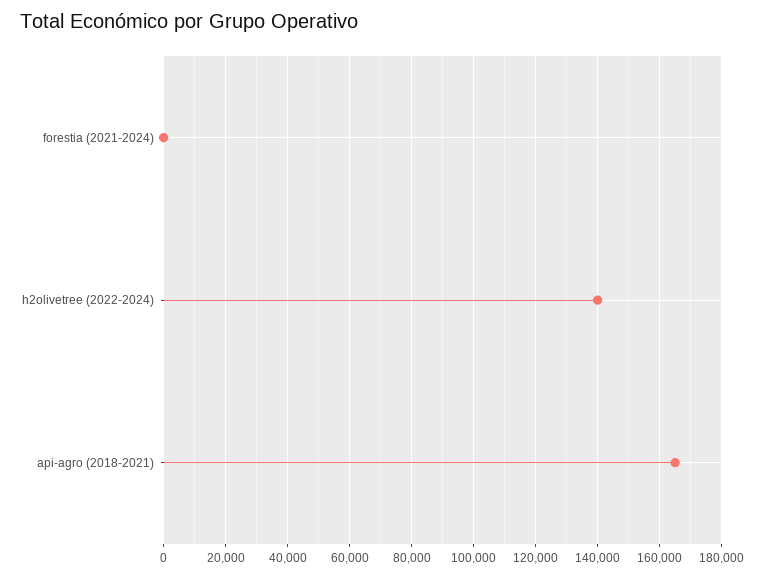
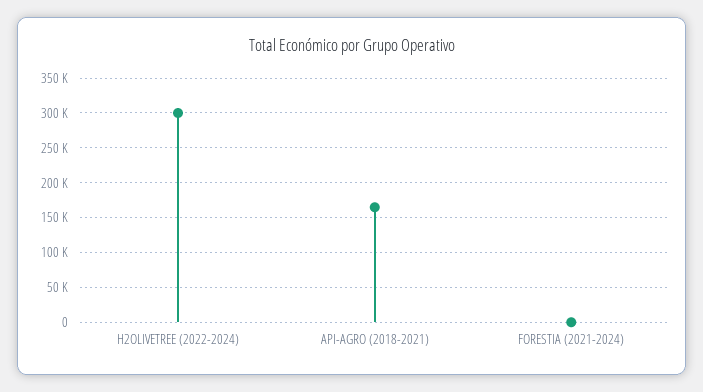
  {
    "forestia (2021-2024)": 0,
-   "h2olivetree (2022-2024)": 140000,
+   "h2olivetree (2022-2024)": 300000,
    "api-agro (2018-2021)": 166000
  }

